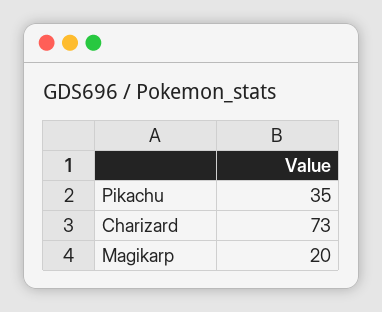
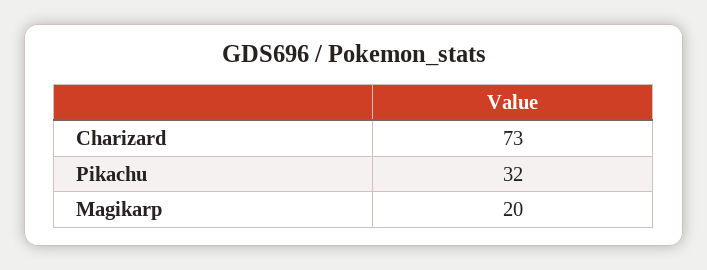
  {
-   "Pikachu": 35,
+   "Pikachu": 32,
    "Charizard": 73,
    "Magikarp": 20
  }

